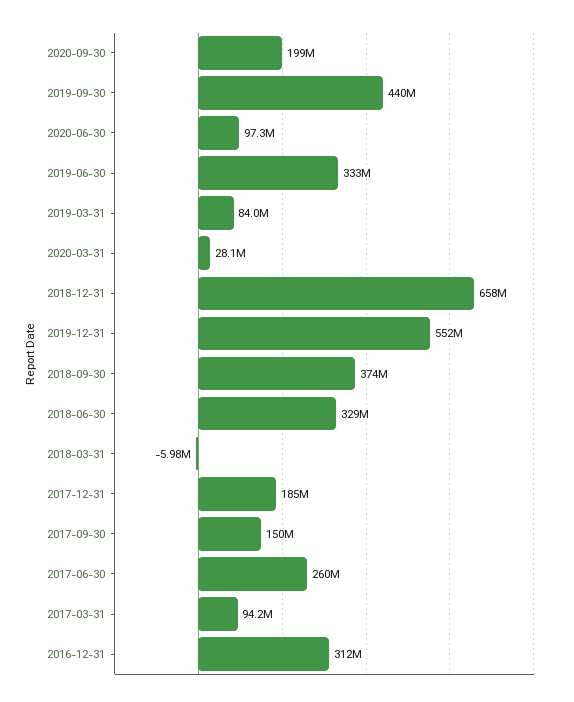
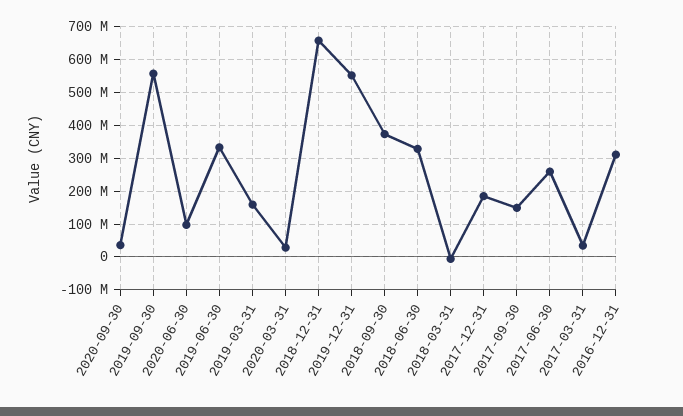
  {
-   "2020-09-30": 199000000,
+   "2020-09-30": 40000000,
-   "2019-09-30": 440000000,
+   "2019-09-30": 560000000,
    "2020-06-30": 97300000,
    "2019-06-30": 333000000,
-   "2019-03-31": 84000000,
+   "2019-03-31": 160000000,
    "2020-03-31": 28100000,
    "2018-12-31": 658000000,
    "2019-12-31": 552000000,
    "2018-09-30": 374000000,
    "2018-06-30": 329000000,
    "2018-03-31": -5980000,
    "2017-12-31": 185000000,
    "2017-09-30": 150000000,
    "2017-06-30": 260000000,
-   "2017-03-31": 94200000,
+   "2017-03-31": 40000000,
    "2016-12-31": 312000000
  }

